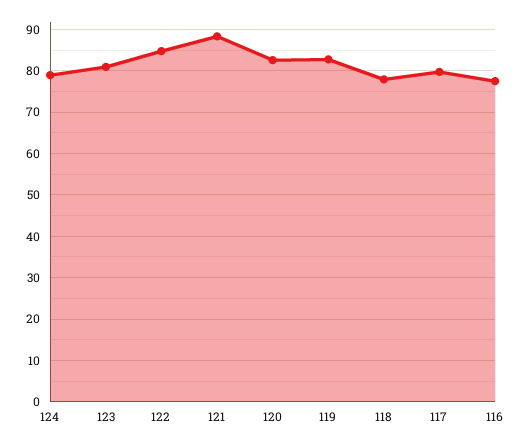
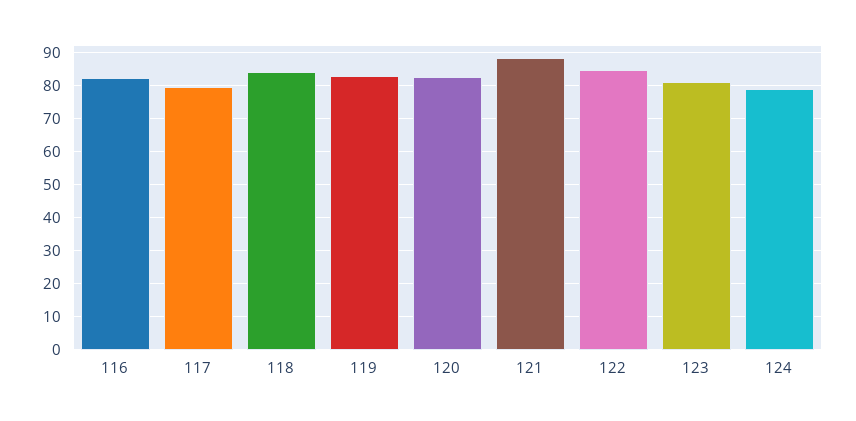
  {
    "124": 78,
    "123": 80,
    "122": 84,
    "121": 88,
    "120": 82,
    "119": 82,
-   "118": 78,
+   "118": 84,
    "117": 80,
-   "116": 78
+   "116": 82
  }

